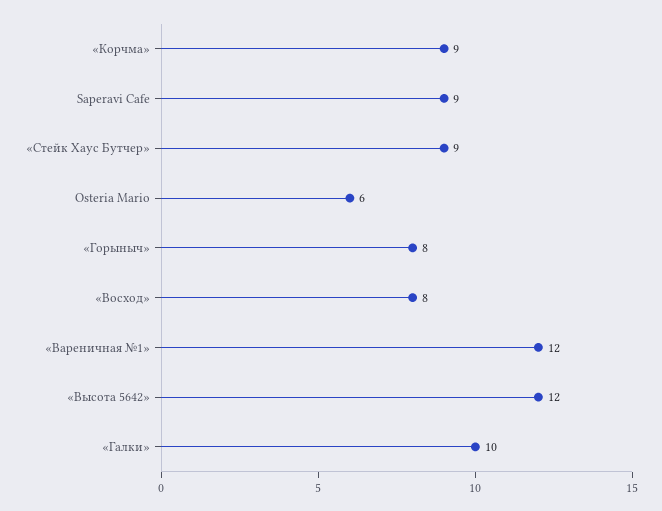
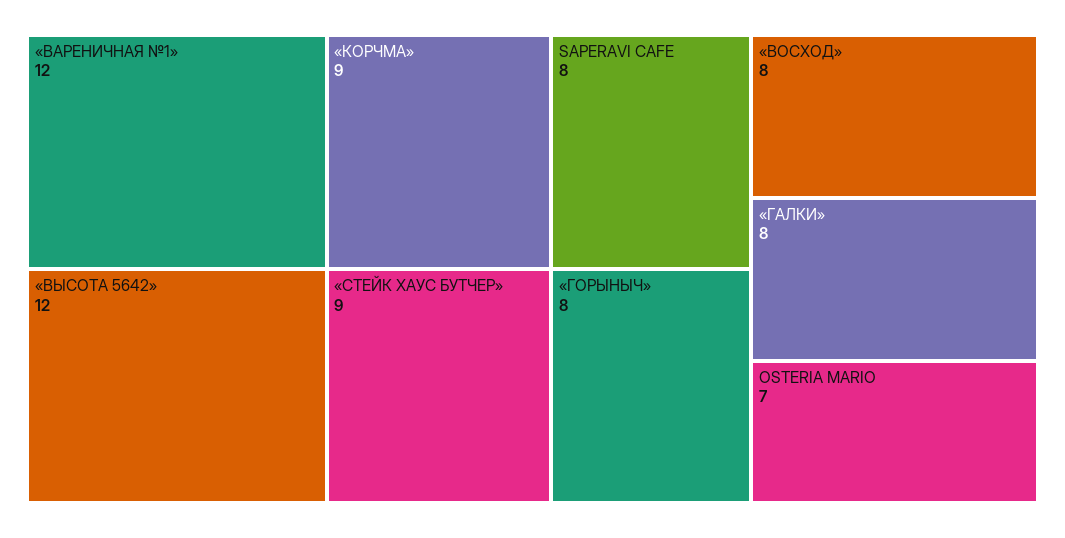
  {
    "«Корчма»": 9,
-   "Saperavi Cafe": 9,
+   "Saperavi Cafe": 8,
    "«Стейк Хаус Бутчер»": 9,
-   "Osteria Mario": 6,
+   "Osteria Mario": 7,
    "«Горыныч»": 8,
    "«Восход»": 8,
    "«Вареничная №1»": 12,
    "«Высота 5642»": 12,
-   "«Галки»": 10
+   "«Галки»": 8
  }

